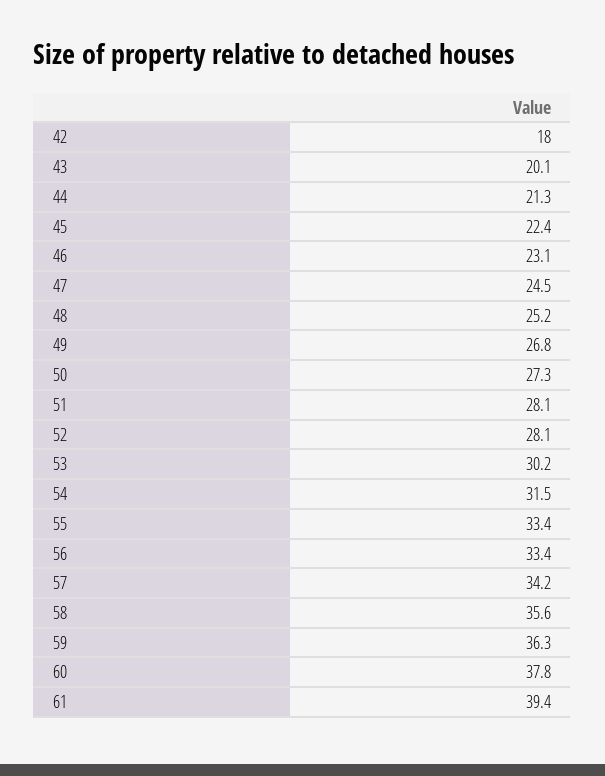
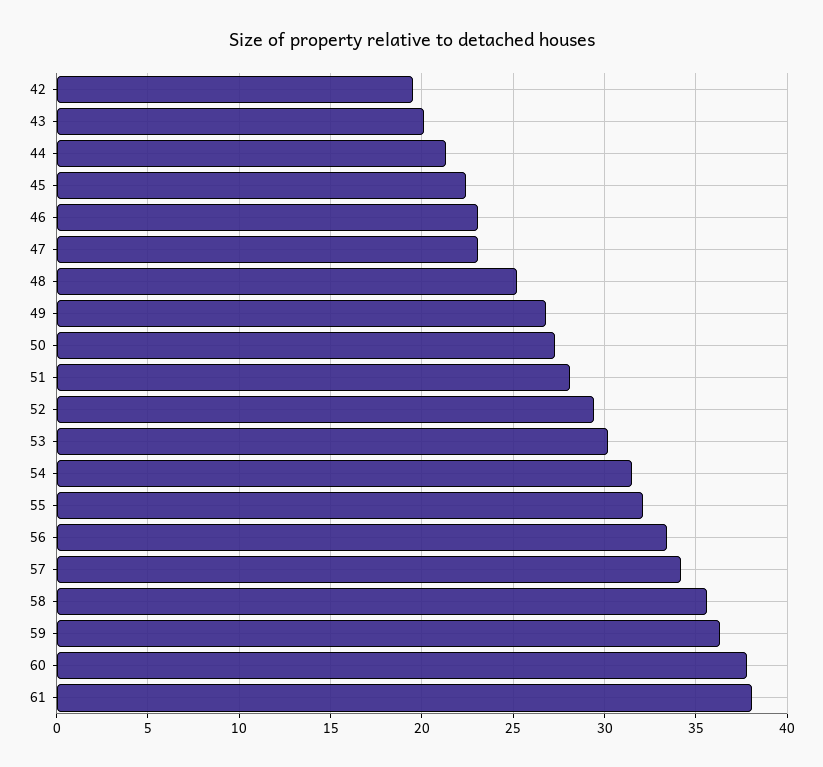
  {
-   "42": 18,
+   "42": 19.5,
    "43": 20.1,
    "44": 21.3,
    "45": 22.4,
    "46": 23.1,
-   "47": 24.5,
+   "47": 23,
    "48": 25.2,
    "49": 26.8,
    "50": 27.3,
    "51": 28.1,
-   "52": 28.1,
+   "52": 29.5,
    "53": 30.2,
    "54": 31.5,
-   "55": 33.4,
+   "55": 32,
    "56": 33.4,
    "57": 34.2,
    "58": 35.6,
    "59": 36.3,
    "60": 37.8,
-   "61": 39.4
+   "61": 38
  }

